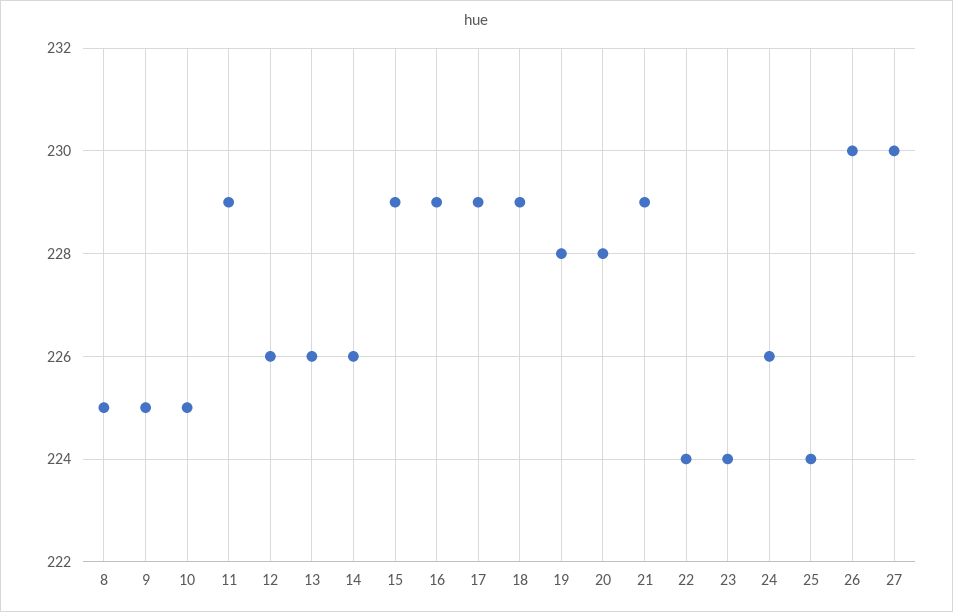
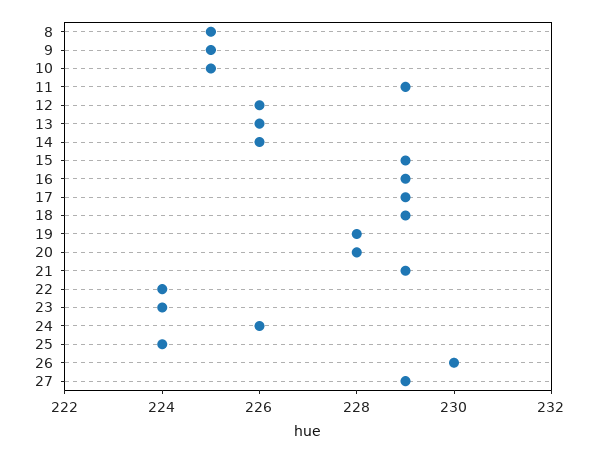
  {
    "8": 225,
    "9": 225,
    "10": 225,
    "11": 229,
    "12": 226,
    "13": 226,
    "14": 226,
    "15": 229,
    "16": 229,
    "17": 229,
    "18": 229,
    "19": 228,
    "20": 228,
    "21": 229,
    "22": 224,
    "23": 224,
    "24": 226,
    "25": 224,
    "26": 230,
-   "27": 230
+   "27": 229
  }

